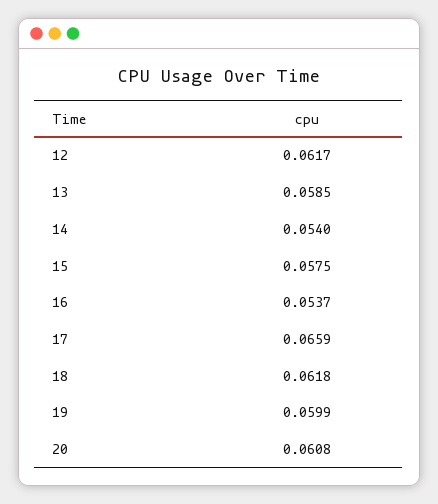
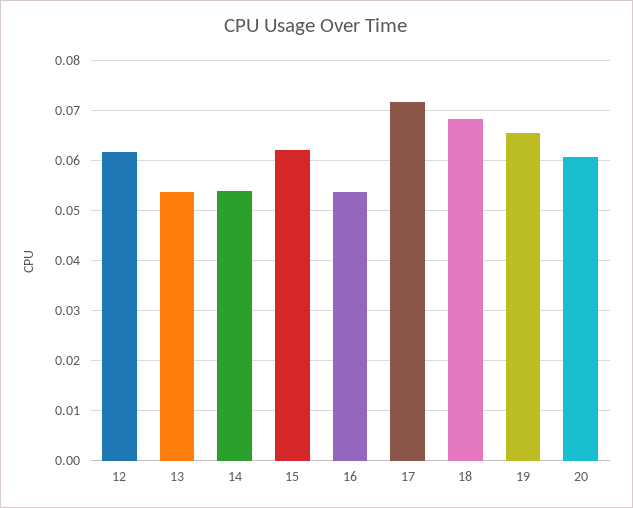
  {
    "12": 0.0617,
-   "13": 0.0585,
+   "13": 0.054,
    "14": 0.054,
-   "15": 0.0575,
+   "15": 0.062,
    "16": 0.0537,
-   "17": 0.0659,
+   "17": 0.072,
-   "18": 0.0618,
+   "18": 0.068,
-   "19": 0.0599,
+   "19": 0.066,
    "20": 0.0608
  }

